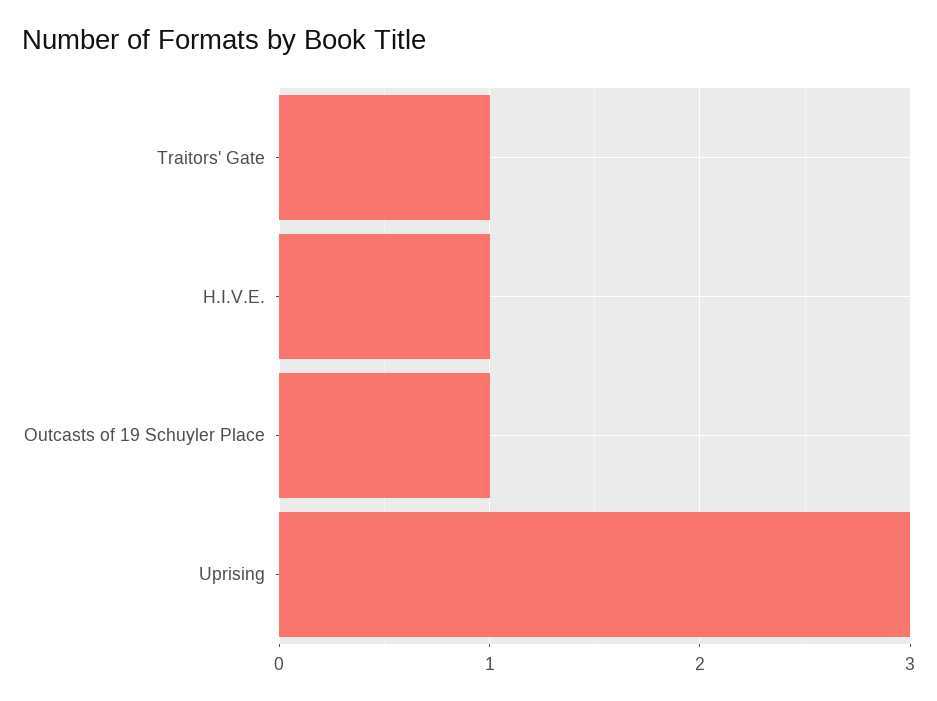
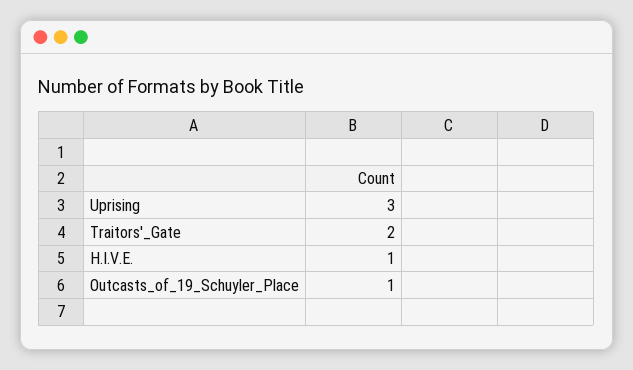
  {
-   "Traitors' Gate": 1,
+   "Traitors' Gate": 2,
    "H.I.V.E.": 1,
    "Outcasts of 19 Schuyler Place": 1,
    "Uprising": 3
  }

